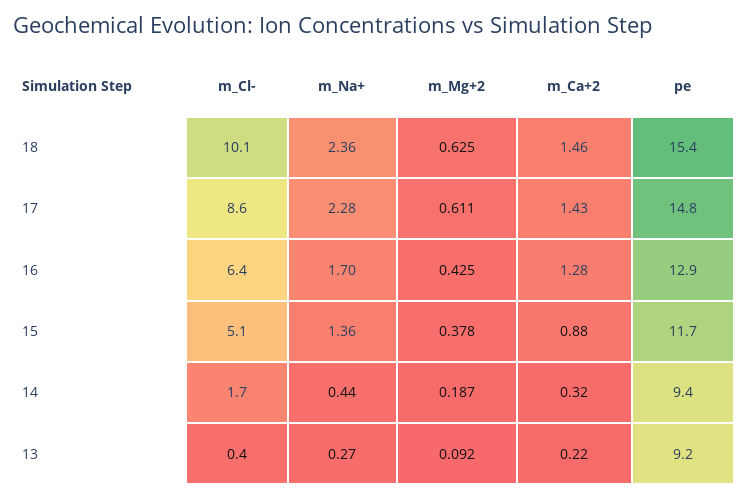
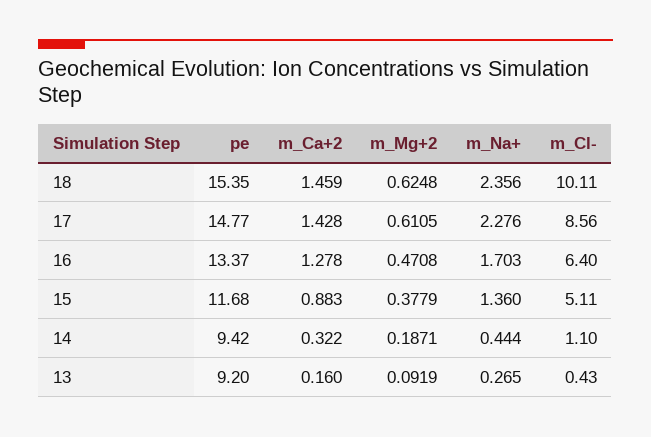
  {
    "m_Cl-": {
      "18": 10.11,
      "17": 8.56,
      "16": 6.4,
      "15": 5.11,
-     "14": 1.7,
+     "14": 1.1,
      "13": 0.43
    },
    "m_Na+": {
      "18": 2.356,
      "17": 2.276,
      "16": 1.703,
      "15": 1.36,
      "14": 0.444,
      "13": 0.265
    },
    "m_Mg+2": {
      "18": 0.6248,
      "17": 0.6105,
-     "16": 0.425,
+     "16": 0.4708,
      "15": 0.3779,
      "14": 0.1871,
      "13": 0.0919
    },
    "m_Ca+2": {
      "18": 1.459,
      "17": 1.428,
      "16": 1.278,
      "15": 0.883,
      "14": 0.322,
-     "13": 0.22
+     "13": 0.16
    },
    "pe": {
      "18": 15.35,
      "17": 14.77,
-     "16": 12.9,
+     "16": 13.37,
      "15": 11.68,
      "14": 9.42,
      "13": 9.2
    }
  }

